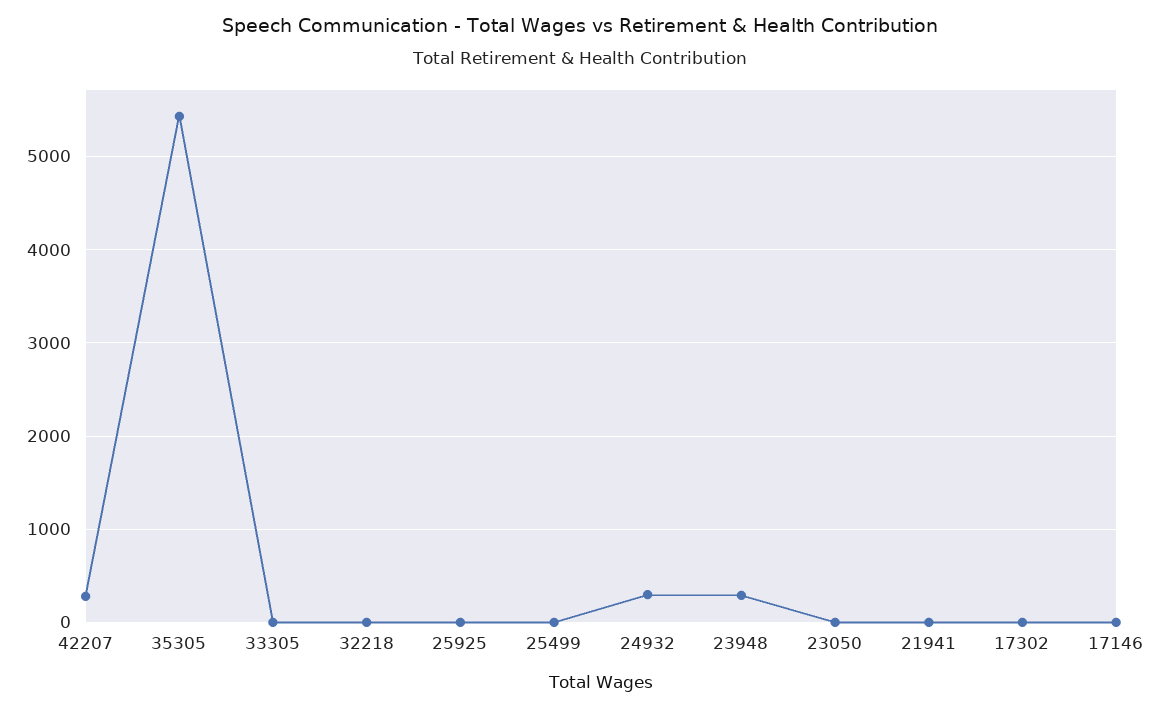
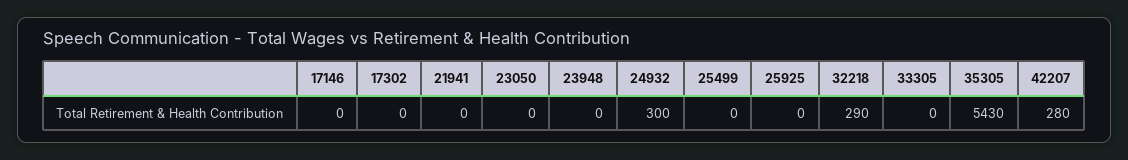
  {
    "42207": 280,
    "35305": 5430,
    "33305": 0,
-   "32218": 0,
+   "32218": 290,
    "25925": 0,
    "25499": 0,
    "24932": 300,
-   "23948": 300,
+   "23948": 0,
    "23050": 0,
    "21941": 0,
    "17302": 0,
    "17146": 0
  }

